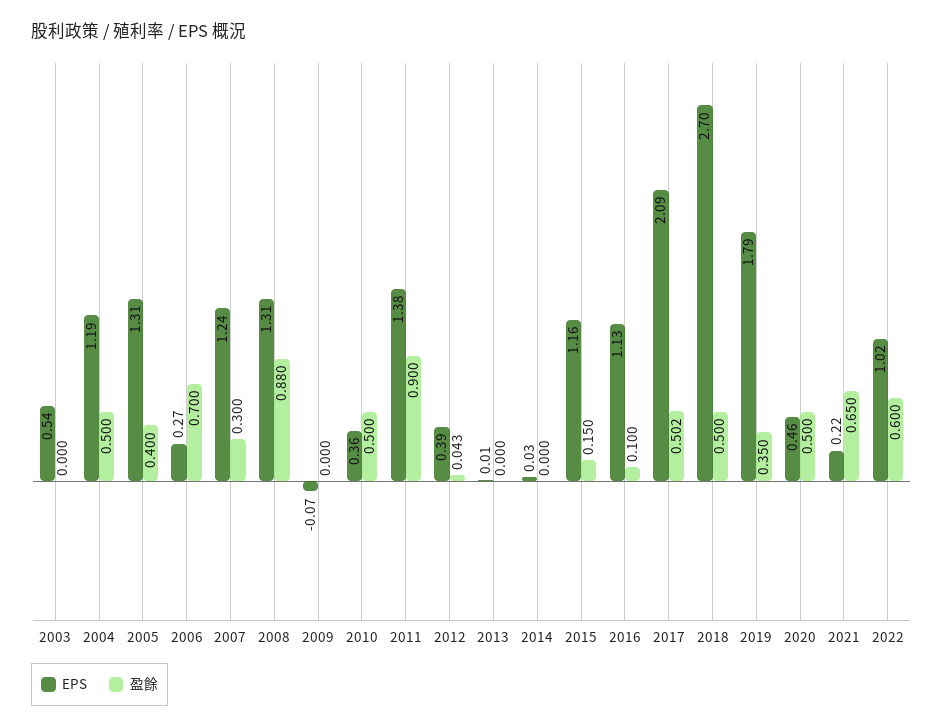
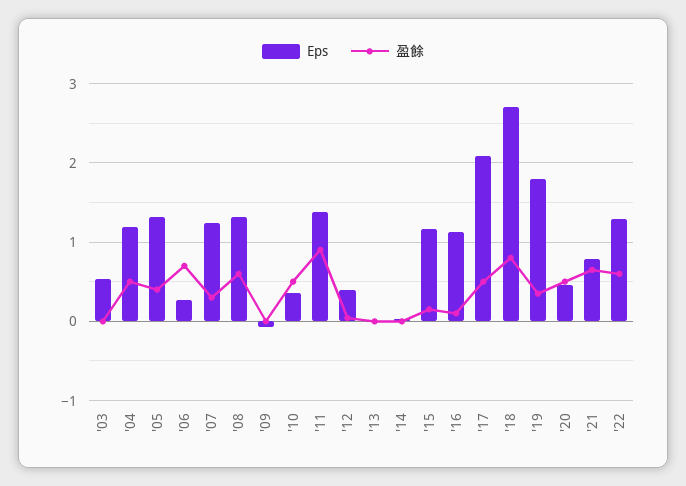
  {
    "EPS": {
      "2003": 0.54,
      "2004": 1.19,
      "2005": 1.31,
      "2006": 0.27,
      "2007": 1.24,
      "2008": 1.31,
      "2009": -0.07,
      "2010": 0.36,
      "2011": 1.38,
      "2012": 0.39,
      "2013": 0.01,
      "2014": 0.03,
      "2015": 1.16,
      "2016": 1.13,
      "2017": 2.09,
      "2018": 2.7,
      "2019": 1.79,
      "2020": 0.46,
-     "2021": 0.22,
+     "2021": 0.8,
-     "2022": 1.02
+     "2022": 1.3
    },
    "盈餘": {
      "2003": 0,
      "2004": 0.5,
      "2005": 0.4,
      "2006": 0.7,
      "2007": 0.3,
-     "2008": 0.88,
+     "2008": 0.6,
      "2009": 0,
      "2010": 0.5,
      "2011": 0.9,
      "2012": 0.043,
      "2013": 0,
      "2014": 0,
      "2015": 0.15,
      "2016": 0.1,
      "2017": 0.502,
-     "2018": 0.5,
+     "2018": 0.8,
      "2019": 0.35,
      "2020": 0.5,
      "2021": 0.65,
      "2022": 0.6
    }
  }

